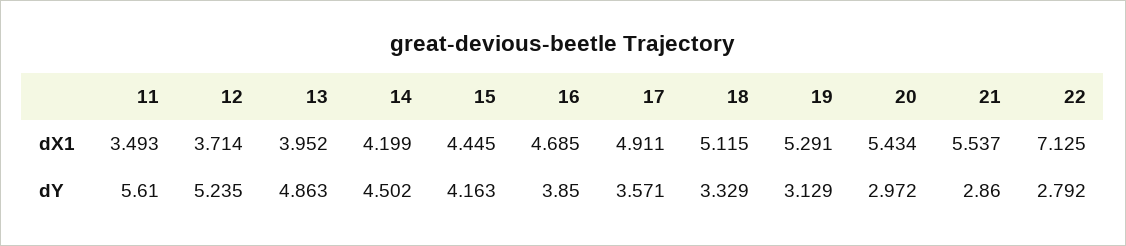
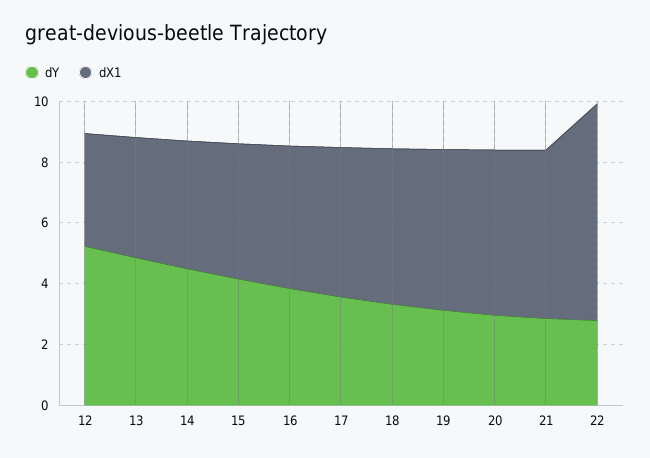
  {
    "dX1": {
-     "11": 3.493,
      "12": 3.714,
      "13": 3.952,
      "14": 4.199,
      "15": 4.445,
      "16": 4.685,
      "17": 4.911,
      "18": 5.115,
      "19": 5.291,
      "20": 5.434,
      "21": 5.537,
      "22": 7.125
    },
    "dY": {
-     "11": 5.61,
      "12": 5.235,
      "13": 4.863,
      "14": 4.502,
      "15": 4.163,
      "16": 3.85,
      "17": 3.571,
      "18": 3.329,
      "19": 3.129,
      "20": 2.972,
      "21": 2.86,
      "22": 2.792
    }
  }

